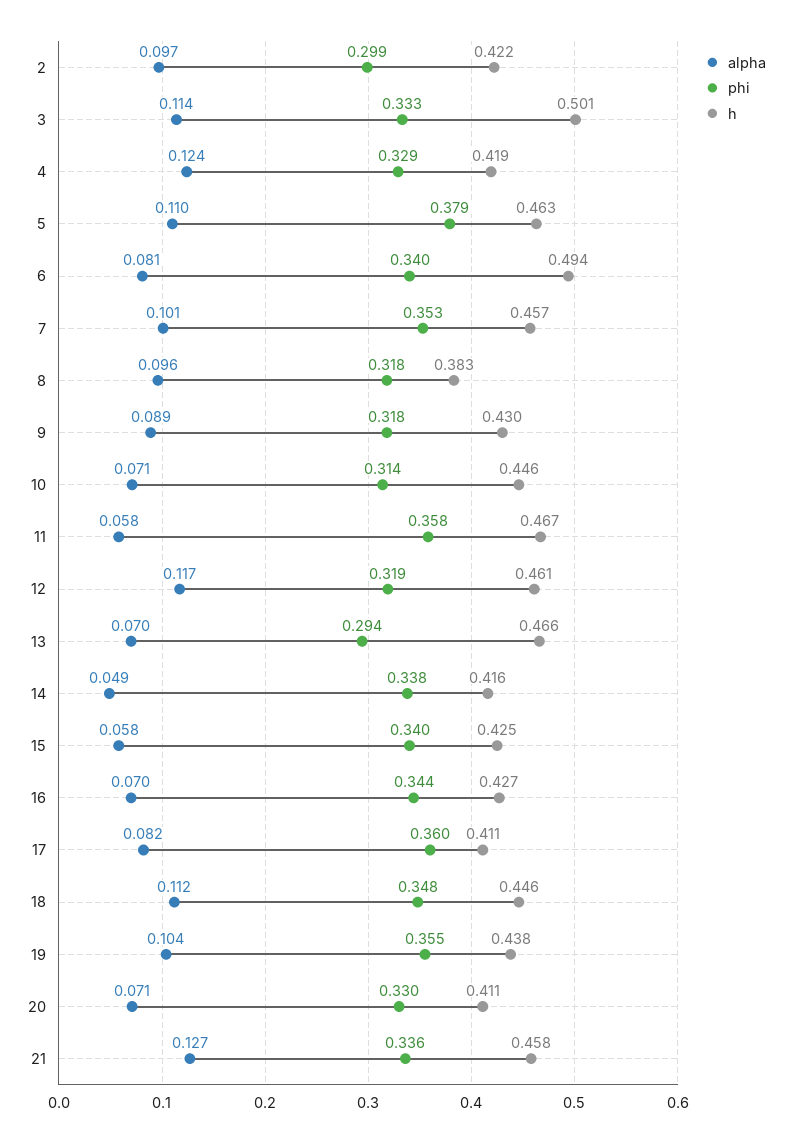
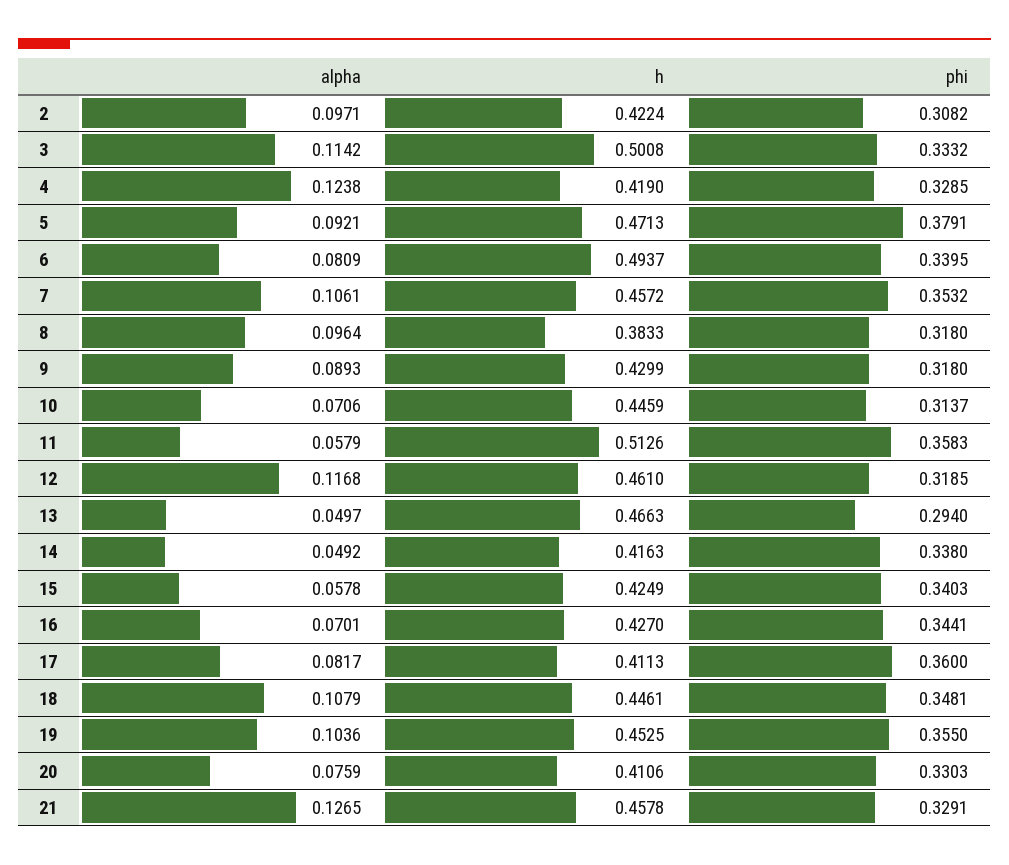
  {
    "alpha": {
      "2": 0.0971,
      "3": 0.1142,
      "4": 0.1238,
-     "5": 0.11,
+     "5": 0.0921,
      "6": 0.0809,
-     "7": 0.101,
+     "7": 0.1061,
      "8": 0.0964,
      "9": 0.0893,
      "10": 0.0706,
      "11": 0.0579,
      "12": 0.1168,
-     "13": 0.07,
+     "13": 0.0497,
      "14": 0.0492,
      "15": 0.0578,
      "16": 0.0701,
      "17": 0.0817,
-     "18": 0.112,
+     "18": 0.1079,
      "19": 0.1036,
-     "20": 0.071,
+     "20": 0.0759,
      "21": 0.1265
    },
    "phi": {
-     "2": 0.299,
+     "2": 0.3082,
      "3": 0.3332,
      "4": 0.3285,
      "5": 0.3791,
      "6": 0.3395,
      "7": 0.3532,
      "8": 0.318,
      "9": 0.318,
      "10": 0.3137,
      "11": 0.3583,
      "12": 0.3185,
      "13": 0.294,
      "14": 0.338,
      "15": 0.3403,
      "16": 0.3441,
      "17": 0.36,
      "18": 0.3481,
      "19": 0.355,
      "20": 0.3303,
-     "21": 0.336
+     "21": 0.3291
    },
    "h": {
      "2": 0.4224,
      "3": 0.5008,
      "4": 0.419,
-     "5": 0.463,
+     "5": 0.4713,
      "6": 0.4937,
      "7": 0.4572,
      "8": 0.3833,
      "9": 0.4299,
      "10": 0.4459,
-     "11": 0.467,
+     "11": 0.5126,
      "12": 0.461,
      "13": 0.4663,
      "14": 0.4163,
      "15": 0.4249,
      "16": 0.427,
      "17": 0.4113,
      "18": 0.4461,
-     "19": 0.438,
+     "19": 0.4525,
      "20": 0.4106,
      "21": 0.4578
    }
  }

